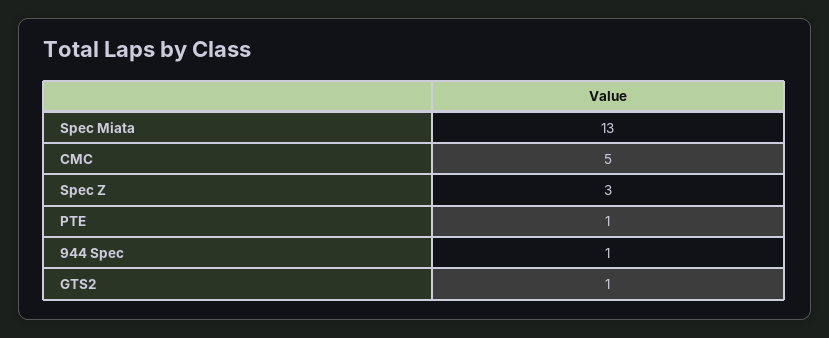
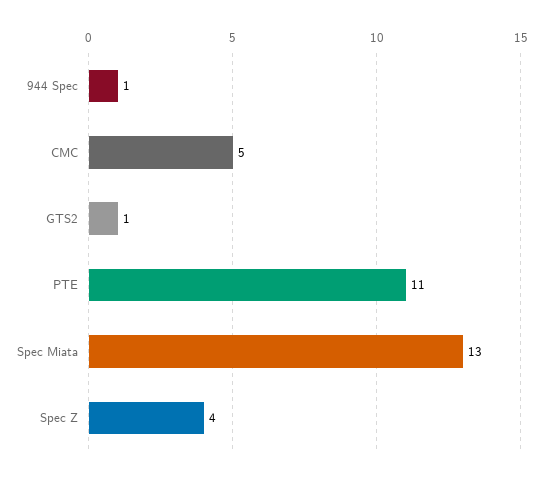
  {
    "Spec Miata": 13,
    "CMC": 5,
-   "Spec Z": 3,
+   "Spec Z": 4,
-   "PTE": 1,
+   "PTE": 11,
    "944 Spec": 1,
    "GTS2": 1
  }

